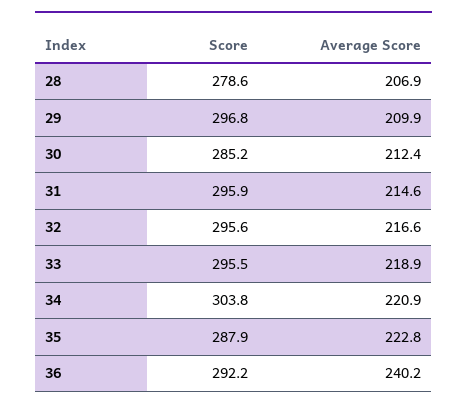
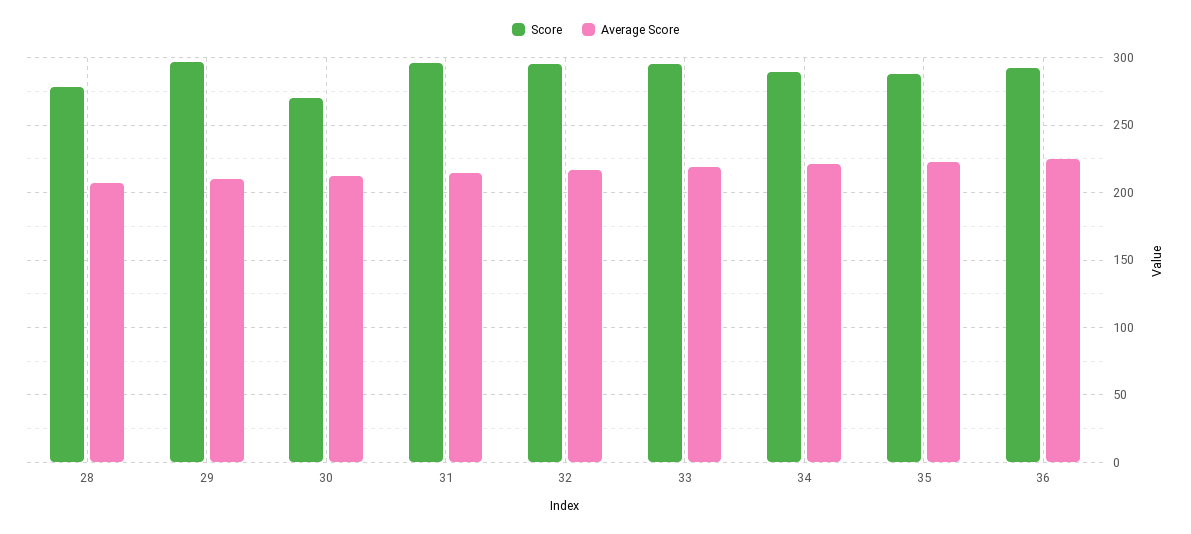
  {
    "Score": {
      "28": 278.6,
      "29": 296.8,
-     "30": 285.2,
+     "30": 270,
      "31": 295.9,
      "32": 295.6,
      "33": 295.5,
-     "34": 303.8,
+     "34": 290,
      "35": 287.9,
      "36": 292.2
    },
    "Average Score": {
      "28": 206.9,
      "29": 209.9,
      "30": 212.4,
      "31": 214.6,
      "32": 216.6,
      "33": 218.9,
      "34": 220.9,
      "35": 222.8,
-     "36": 240.2
+     "36": 225
    }
  }

